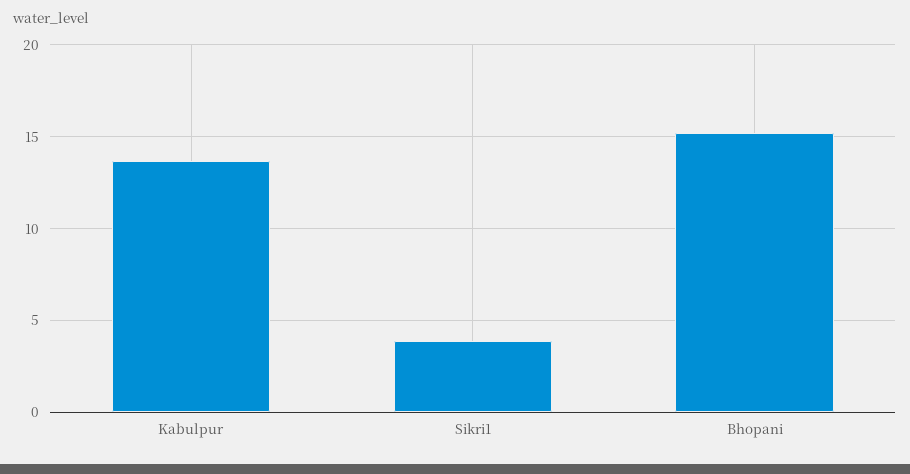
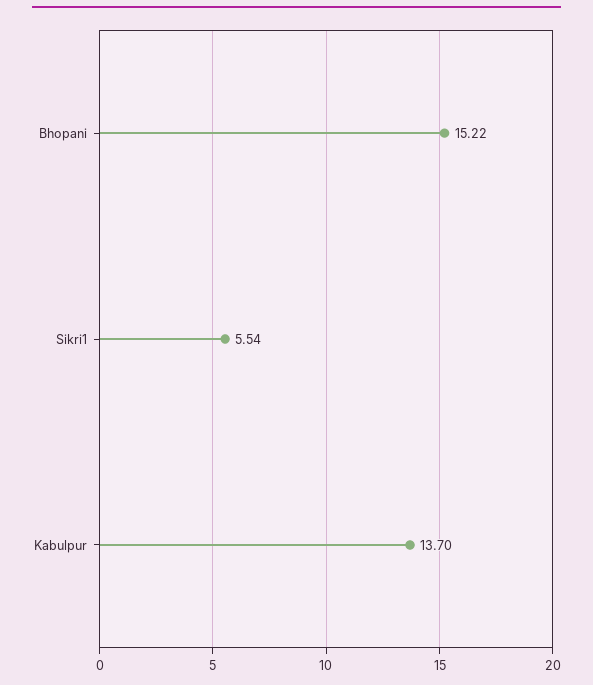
  {
    "Kabulpur": 13.7,
-   "Sikri1": 4,
+   "Sikri1": 5.54,
    "Bhopani": 15.22
  }

